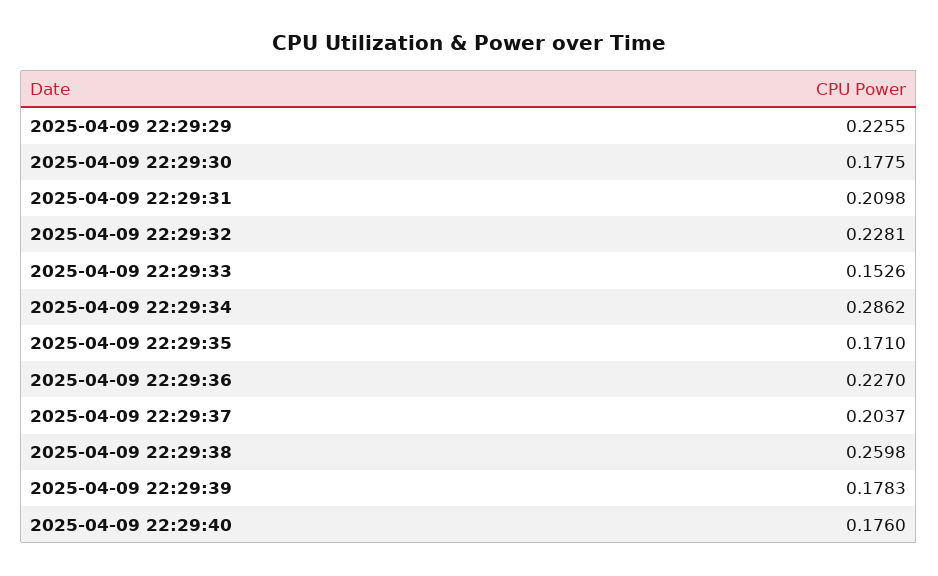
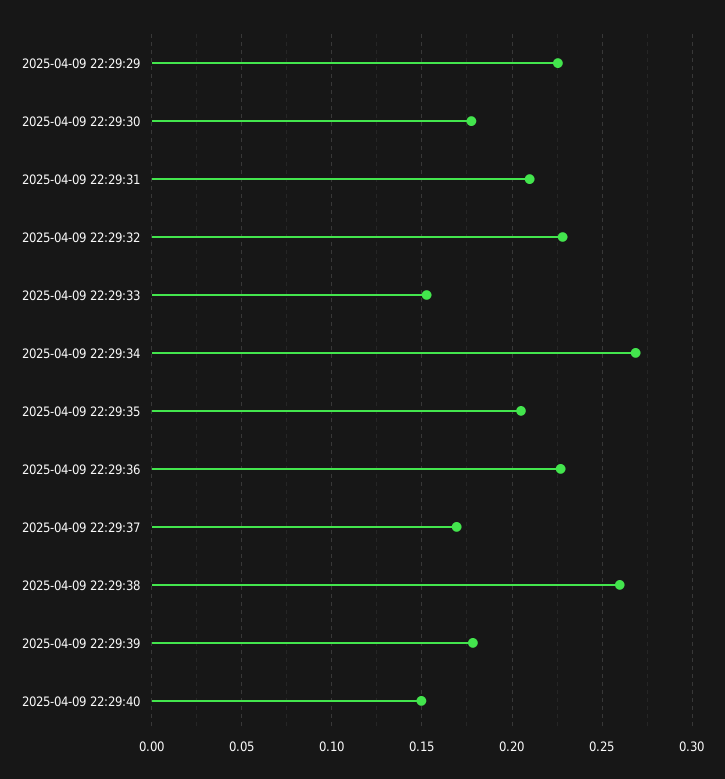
  {
    "2025-04-09 22:29:29": 0.2255,
    "2025-04-09 22:29:30": 0.1775,
    "2025-04-09 22:29:31": 0.2098,
    "2025-04-09 22:29:32": 0.2281,
    "2025-04-09 22:29:33": 0.1526,
-   "2025-04-09 22:29:34": 0.2862,
+   "2025-04-09 22:29:34": 0.27,
-   "2025-04-09 22:29:35": 0.171,
+   "2025-04-09 22:29:35": 0.205,
    "2025-04-09 22:29:36": 0.227,
-   "2025-04-09 22:29:37": 0.2037,
+   "2025-04-09 22:29:37": 0.17,
    "2025-04-09 22:29:38": 0.2598,
    "2025-04-09 22:29:39": 0.1783,
-   "2025-04-09 22:29:40": 0.176
+   "2025-04-09 22:29:40": 0.15
  }

